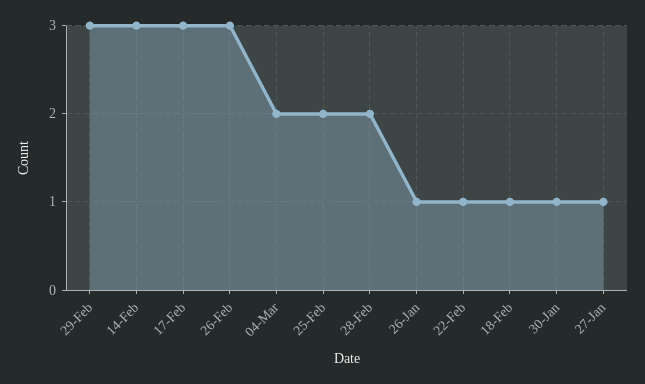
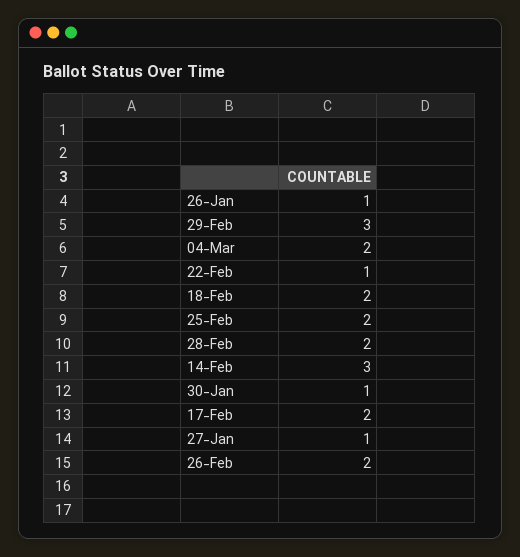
  {
    "29-Feb": 3,
    "14-Feb": 3,
-   "17-Feb": 3,
+   "17-Feb": 2,
-   "26-Feb": 3,
+   "26-Feb": 2,
    "04-Mar": 2,
    "25-Feb": 2,
    "28-Feb": 2,
    "26-Jan": 1,
    "22-Feb": 1,
-   "18-Feb": 1,
+   "18-Feb": 2,
    "30-Jan": 1,
    "27-Jan": 1
  }

